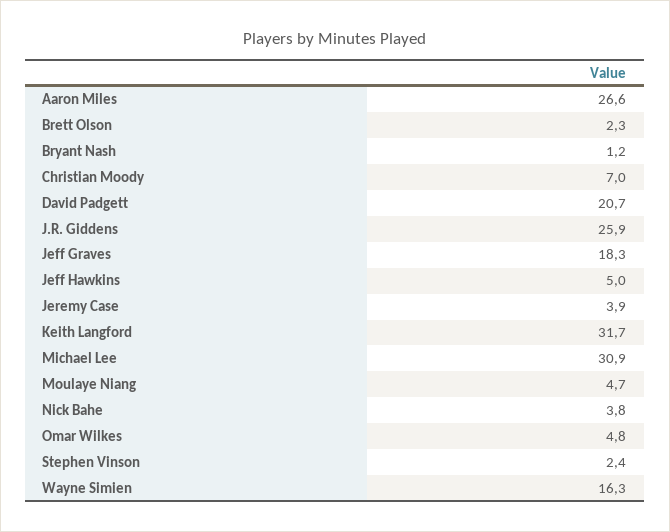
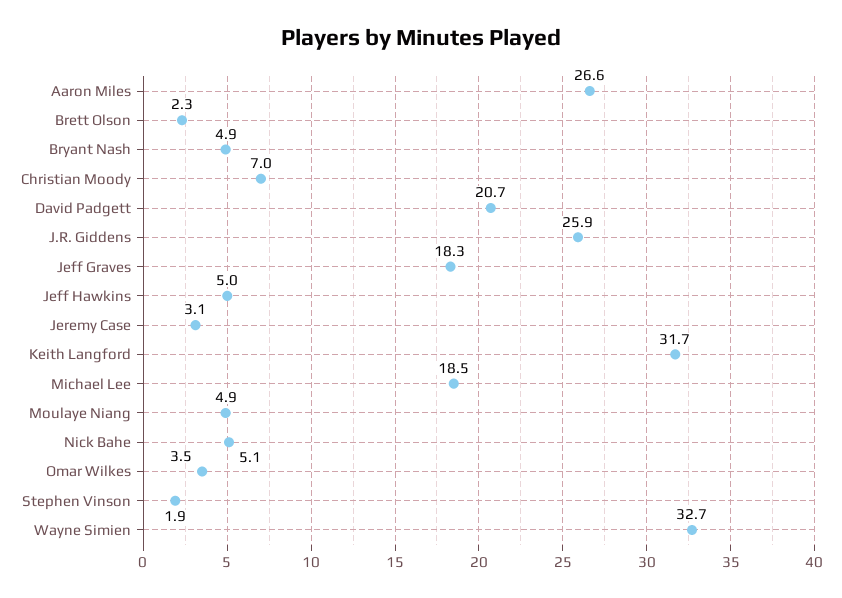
  {
    "Aaron Miles": 26.6,
    "Brett Olson": 2.3,
-   "Bryant Nash": 1.2,
+   "Bryant Nash": 4.9,
    "Christian Moody": 7,
    "David Padgett": 20.7,
    "J.R. Giddens": 25.9,
    "Jeff Graves": 18.3,
    "Jeff Hawkins": 5,
-   "Jeremy Case": 3.9,
+   "Jeremy Case": 3.1,
    "Keith Langford": 31.7,
-   "Michael Lee": 30.9,
+   "Michael Lee": 18.5,
-   "Moulaye Niang": 4.7,
+   "Moulaye Niang": 4.9,
-   "Nick Bahe": 3.8,
+   "Nick Bahe": 5.1,
-   "Omar Wilkes": 4.8,
+   "Omar Wilkes": 3.5,
-   "Stephen Vinson": 2.4,
+   "Stephen Vinson": 1.9,
-   "Wayne Simien": 16.3
+   "Wayne Simien": 32.7
  }

